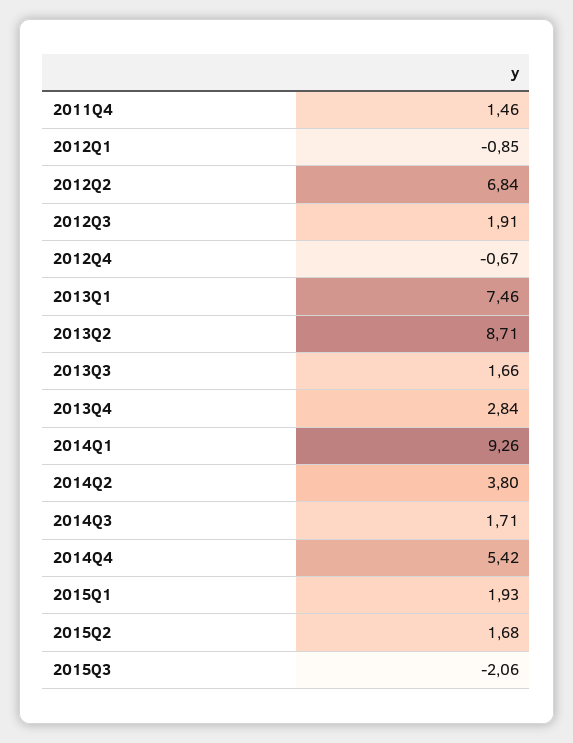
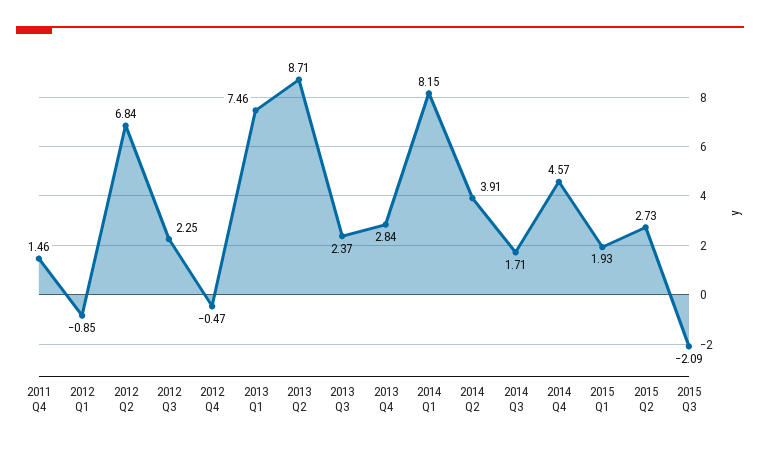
  {
    "2011Q4": 1.46,
    "2012Q1": -0.85,
    "2012Q2": 6.84,
-   "2012Q3": 1.91,
+   "2012Q3": 2.25,
-   "2012Q4": -0.67,
+   "2012Q4": -0.47,
    "2013Q1": 7.46,
    "2013Q2": 8.71,
-   "2013Q3": 1.66,
+   "2013Q3": 2.37,
    "2013Q4": 2.84,
-   "2014Q1": 9.26,
+   "2014Q1": 8.15,
-   "2014Q2": 3.8,
+   "2014Q2": 3.91,
    "2014Q3": 1.71,
-   "2014Q4": 5.42,
+   "2014Q4": 4.57,
    "2015Q1": 1.93,
-   "2015Q2": 1.68,
+   "2015Q2": 2.73,
-   "2015Q3": -2.06
+   "2015Q3": -2.09
  }

